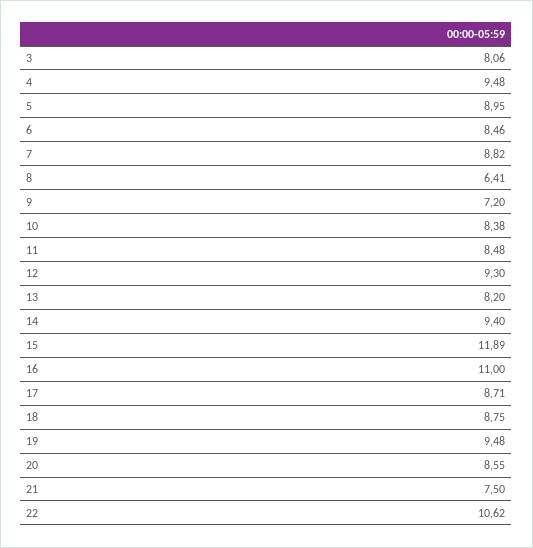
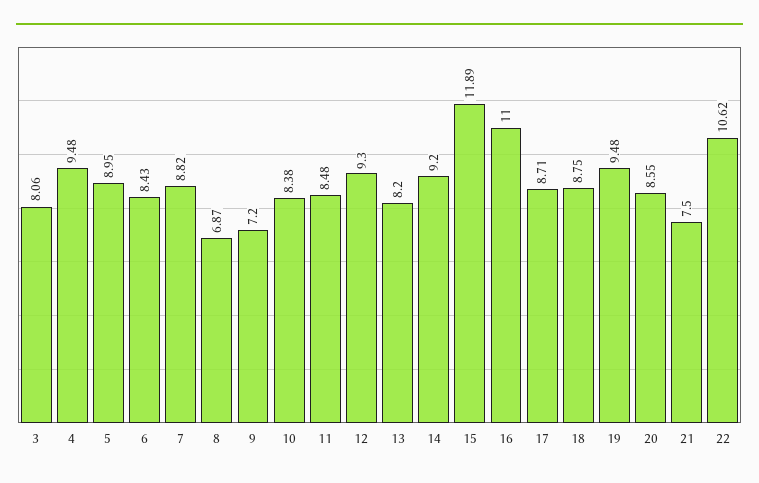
  {
    "3": 8.06,
    "4": 9.48,
    "5": 8.95,
-   "6": 8.46,
+   "6": 8.43,
    "7": 8.82,
-   "8": 6.41,
+   "8": 6.87,
    "9": 7.2,
    "10": 8.38,
    "11": 8.48,
    "12": 9.3,
    "13": 8.2,
-   "14": 9.4,
+   "14": 9.2,
    "15": 11.89,
    "16": 11,
    "17": 8.71,
    "18": 8.75,
    "19": 9.48,
    "20": 8.55,
    "21": 7.5,
    "22": 10.62
  }

